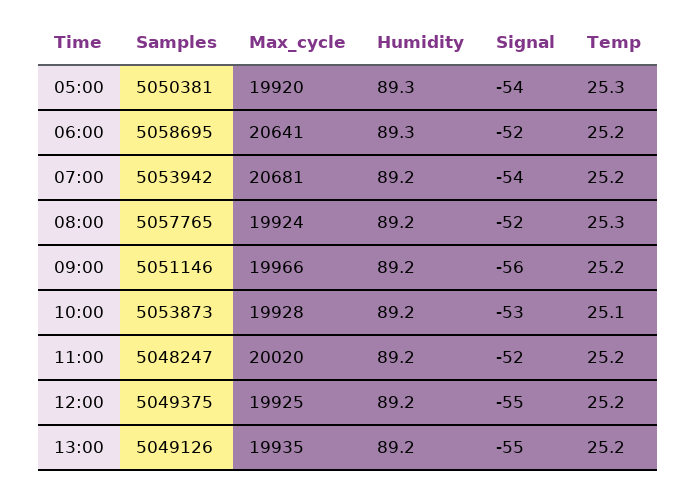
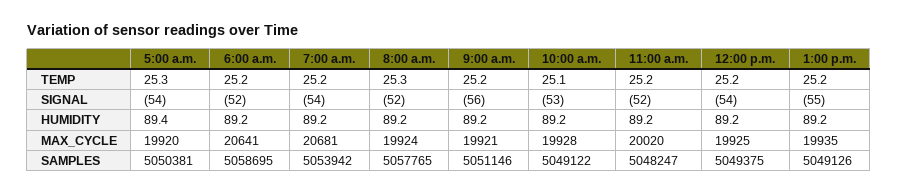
  {
    "Samples": {
      "05:00": 5050381,
      "06:00": 5058695,
      "07:00": 5053942,
      "08:00": 5057765,
      "09:00": 5051146,
-     "10:00": 5053873,
+     "10:00": 5049122,
      "11:00": 5048247,
      "12:00": 5049375,
      "13:00": 5049126
    },
    "Max_cycle": {
      "05:00": 19920,
      "06:00": 20641,
      "07:00": 20681,
      "08:00": 19924,
-     "09:00": 19966,
+     "09:00": 19921,
      "10:00": 19928,
      "11:00": 20020,
      "12:00": 19925,
      "13:00": 19935
    },
    "Humidity": {
-     "05:00": 89.3,
+     "05:00": 89.4,
-     "06:00": 89.3,
+     "06:00": 89.2,
      "07:00": 89.2,
      "08:00": 89.2,
      "09:00": 89.2,
      "10:00": 89.2,
      "11:00": 89.2,
      "12:00": 89.2,
      "13:00": 89.2
    },
    "Signal": {
      "05:00": -54,
      "06:00": -52,
      "07:00": -54,
      "08:00": -52,
      "09:00": -56,
      "10:00": -53,
      "11:00": -52,
-     "12:00": -55,
+     "12:00": -54,
      "13:00": -55
    },
    "Temp": {
      "05:00": 25.3,
      "06:00": 25.2,
      "07:00": 25.2,
      "08:00": 25.3,
      "09:00": 25.2,
      "10:00": 25.1,
      "11:00": 25.2,
      "12:00": 25.2,
      "13:00": 25.2
    }
  }

